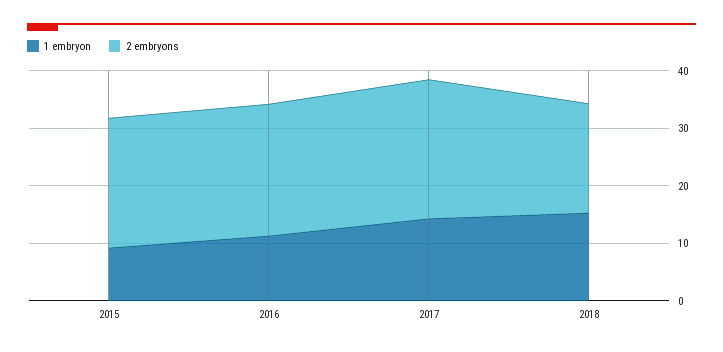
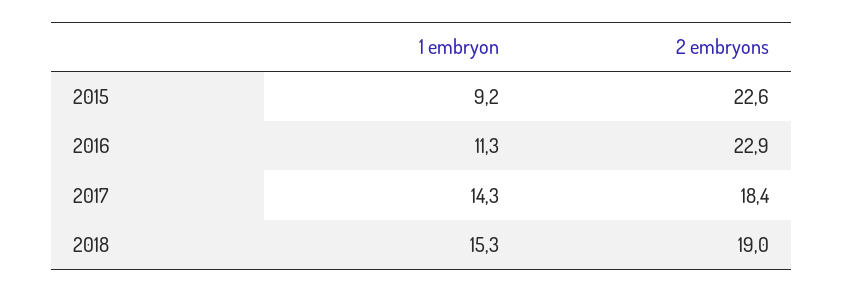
  {
    "1 embryon": {
      "2015": 9.2,
      "2016": 11.3,
      "2017": 14.3,
      "2018": 15.3
    },
    "2 embryons": {
      "2015": 22.6,
      "2016": 22.9,
-     "2017": 24,
+     "2017": 18.4,
      "2018": 19
    }
  }

